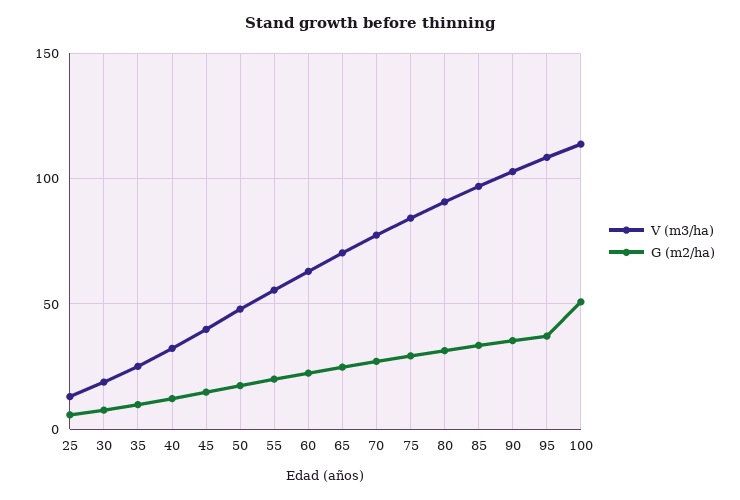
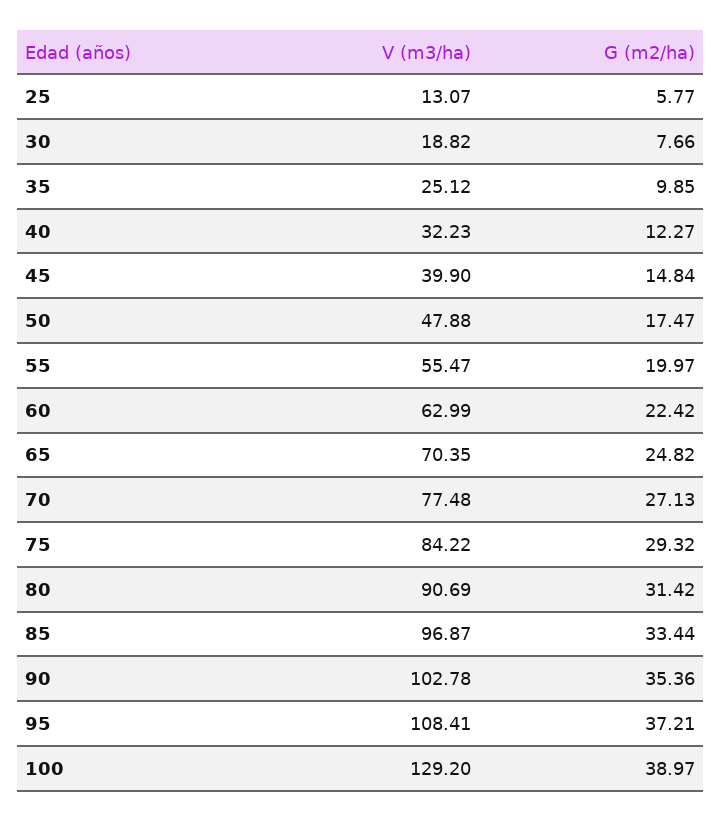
  {
    "V (m3/ha)": {
      "25": 13.07,
      "30": 18.82,
      "35": 25.12,
      "40": 32.23,
      "45": 39.9,
      "50": 47.88,
      "55": 55.47,
      "60": 62.99,
      "65": 70.35,
      "70": 77.48,
      "75": 84.22,
      "80": 90.69,
      "85": 96.87,
      "90": 102.78,
      "95": 108.41,
-     "100": 115
+     "100": 129.2
    },
    "G (m2/ha)": {
      "25": 5.77,
      "30": 7.66,
      "35": 9.85,
      "40": 12.27,
      "45": 14.84,
      "50": 17.47,
      "55": 19.97,
      "60": 22.42,
      "65": 24.82,
      "70": 27.13,
      "75": 29.32,
      "80": 31.42,
      "85": 33.44,
      "90": 35.36,
      "95": 37.21,
-     "100": 50
+     "100": 38.97
    }
  }

